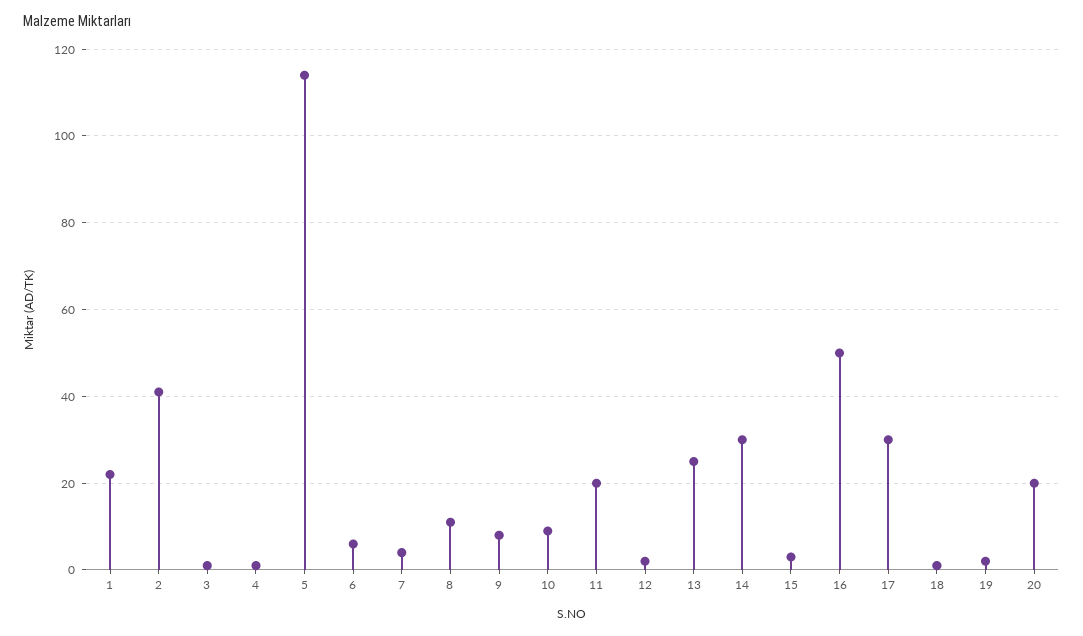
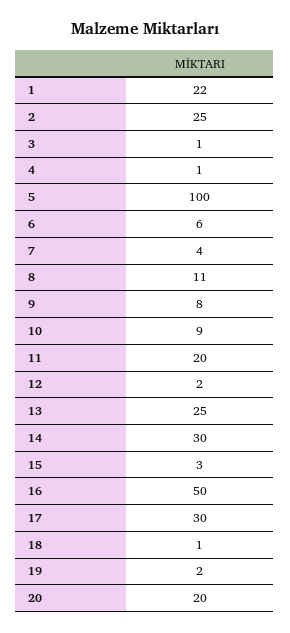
  {
    "1": 22,
-   "2": 40,
+   "2": 25,
    "3": 1,
    "4": 1,
-   "5": 115,
+   "5": 100,
    "6": 6,
    "7": 4,
    "8": 11,
    "9": 8,
    "10": 9,
    "11": 20,
    "12": 2,
    "13": 25,
    "14": 30,
    "15": 3,
    "16": 50,
    "17": 30,
    "18": 1,
    "19": 2,
    "20": 20
  }

